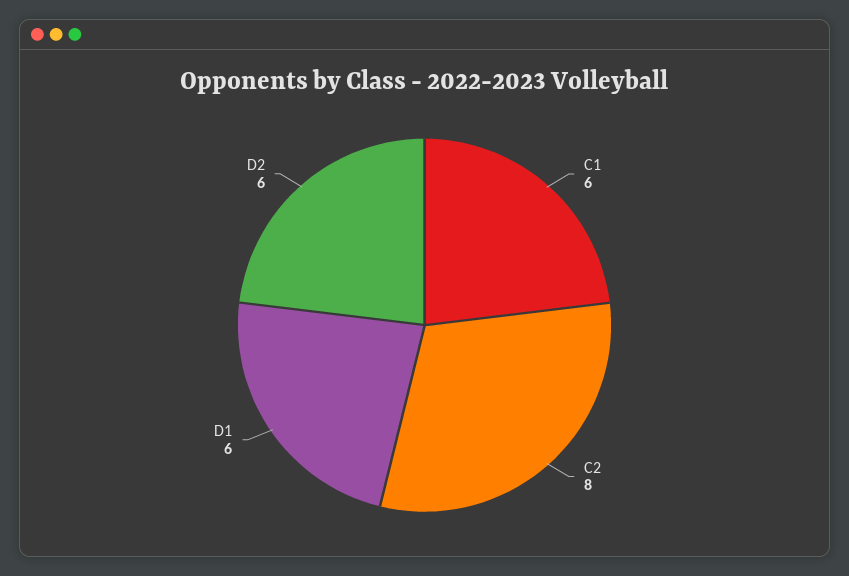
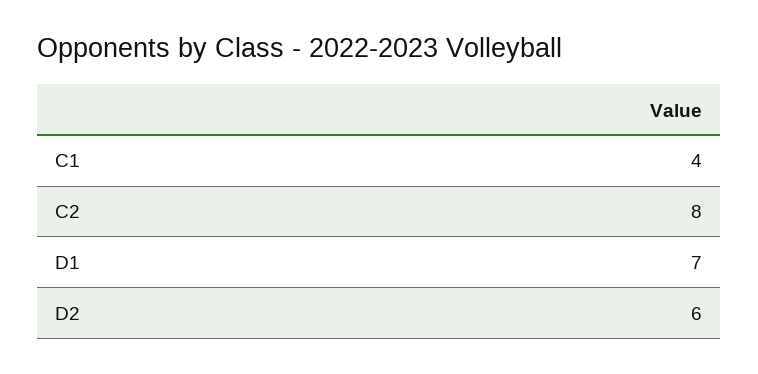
  {
-   "C1": 6,
+   "C1": 4,
    "C2": 8,
-   "D1": 6,
+   "D1": 7,
    "D2": 6
  }

